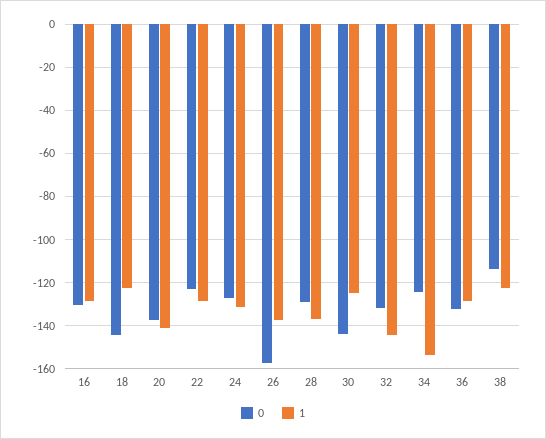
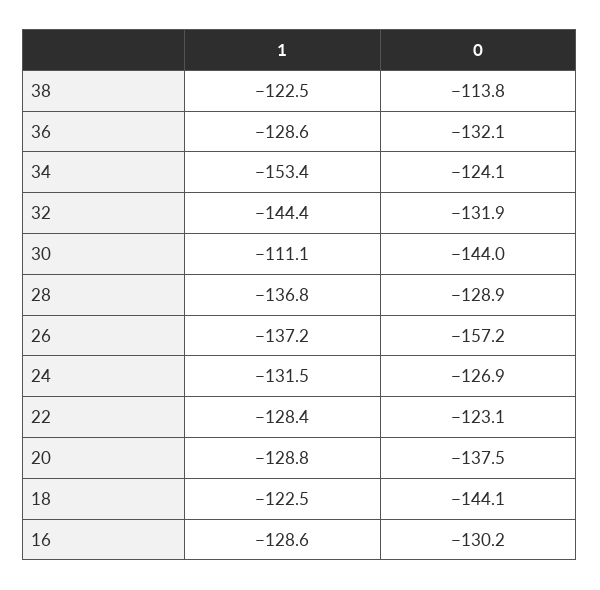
  {
    "0": {
      "16": -130.2,
      "18": -144.1,
      "20": -137.5,
      "22": -123.1,
      "24": -126.9,
      "26": -157.2,
      "28": -128.9,
      "30": -144,
      "32": -131.9,
      "34": -124.1,
      "36": -132.1,
      "38": -113.8
    },
    "1": {
      "16": -128.6,
      "18": -122.5,
-     "20": -140,
+     "20": -128.8,
      "22": -128.4,
      "24": -131.5,
      "26": -137.2,
      "28": -136.8,
-     "30": -125,
+     "30": -111.1,
      "32": -144.4,
      "34": -153.4,
      "36": -128.6,
      "38": -122.5
    }
  }

